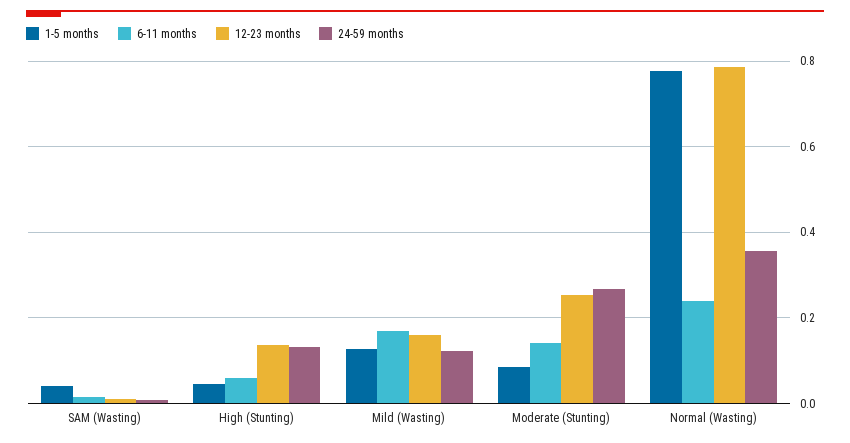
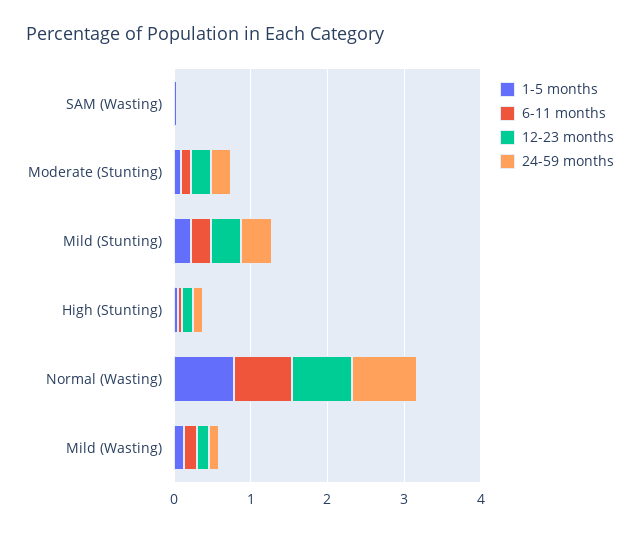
  {
    "1-5 months": {
      "SAM (Wasting)": 0.04,
      "High (Stunting)": 0.04,
      "Mild (Wasting)": 0.12,
      "Moderate (Stunting)": 0.08,
-     "Normal (Wasting)": 0.78
+     "Normal (Wasting)": 0.78,
+     "Mild (Stunting)": 0.2
    },
    "6-11 months": {
      "SAM (Wasting)": 0.02,
      "High (Stunting)": 0.06,
      "Mild (Wasting)": 0.16,
      "Moderate (Stunting)": 0.14,
-     "Normal (Wasting)": 0.24
+     "Normal (Wasting)": 0.8,
+     "Mild (Stunting)": 0.2
    },
    "12-23 months": {
      "SAM (Wasting)": 0.02,
      "High (Stunting)": 0.14,
      "Mild (Wasting)": 0.16,
      "Moderate (Stunting)": 0.26,
-     "Normal (Wasting)": 0.78
+     "Normal (Wasting)": 0.78,
+     "Mild (Stunting)": 0.4
    },
    "24-59 months": {
      "SAM (Wasting)": 0,
      "High (Stunting)": 0.14,
      "Mild (Wasting)": 0.12,
      "Moderate (Stunting)": 0.26,
-     "Normal (Wasting)": 0.36
+     "Normal (Wasting)": 0.8,
+     "Mild (Stunting)": 0.4
    }
  }

